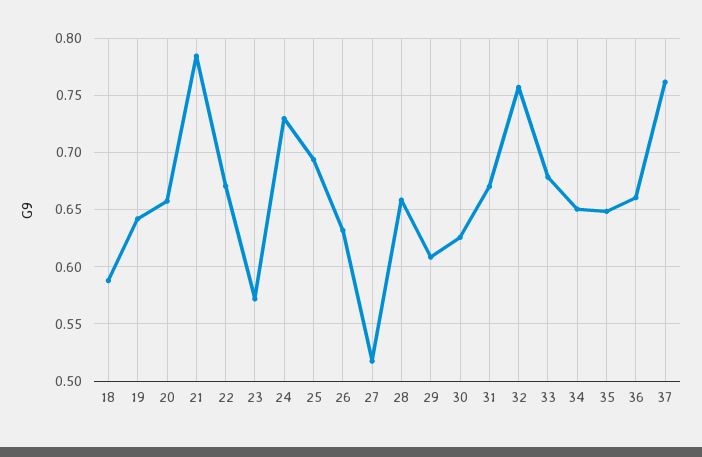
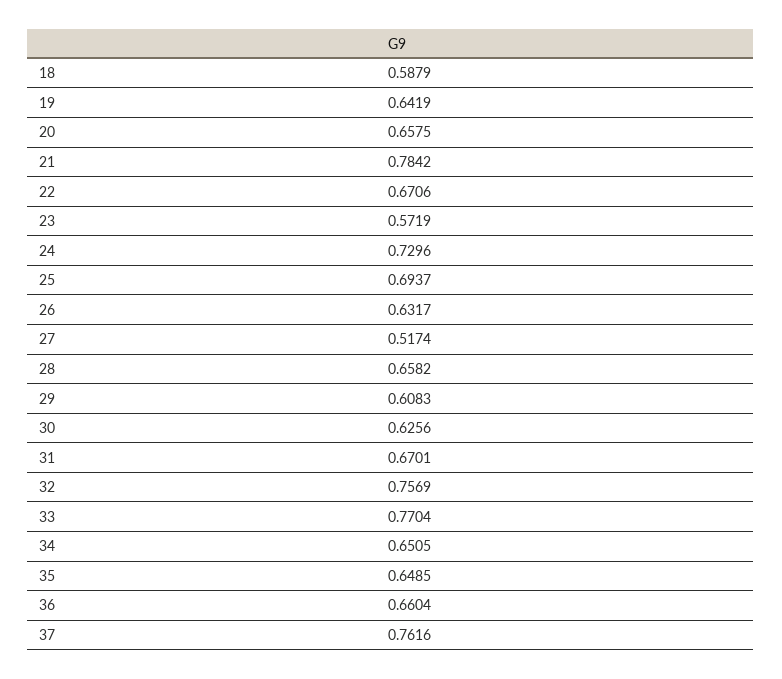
  {
    "18": 0.5879,
    "19": 0.6419,
    "20": 0.6575,
    "21": 0.7842,
    "22": 0.6706,
    "23": 0.5719,
    "24": 0.7296,
    "25": 0.6937,
    "26": 0.6317,
    "27": 0.5174,
    "28": 0.6582,
    "29": 0.6083,
    "30": 0.6256,
    "31": 0.6701,
    "32": 0.7569,
-   "33": 0.68,
+   "33": 0.7704,
    "34": 0.6505,
    "35": 0.6485,
    "36": 0.6604,
    "37": 0.7616
  }

